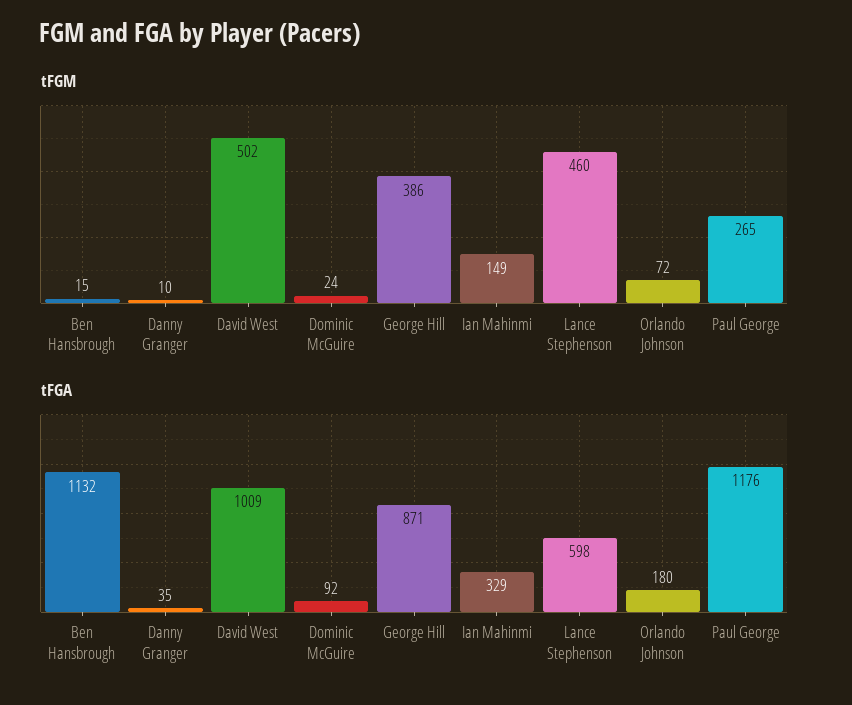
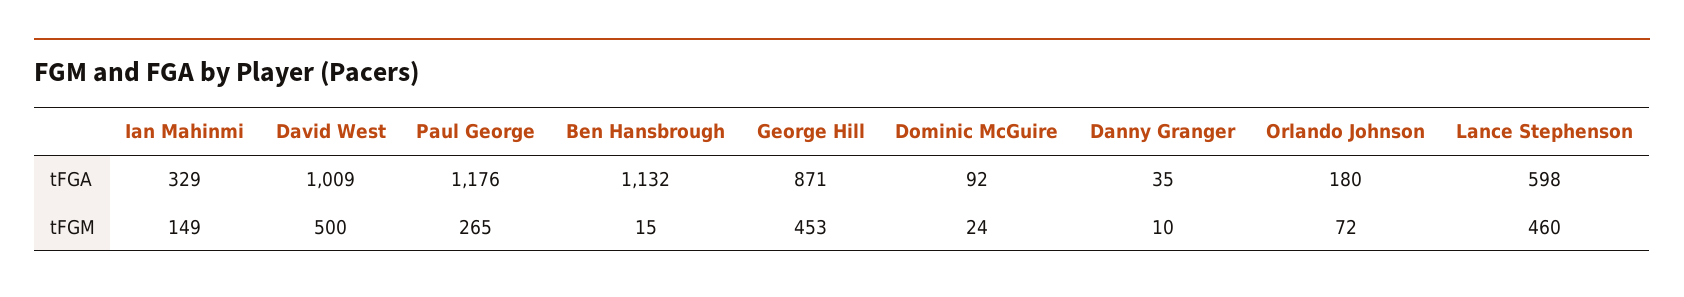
  {
    "tFGM": {
      "Ben Hansbrough": 15,
      "Danny Granger": 10,
-     "David West": 502,
+     "David West": 500,
      "Dominic McGuire": 24,
-     "George Hill": 386,
+     "George Hill": 453,
      "Ian Mahinmi": 149,
      "Lance Stephenson": 460,
      "Orlando Johnson": 72,
      "Paul George": 265
    },
    "tFGA": {
      "Ben Hansbrough": 1132,
      "Danny Granger": 35,
      "David West": 1009,
      "Dominic McGuire": 92,
      "George Hill": 871,
      "Ian Mahinmi": 329,
      "Lance Stephenson": 598,
      "Orlando Johnson": 180,
      "Paul George": 1176
    }
  }

